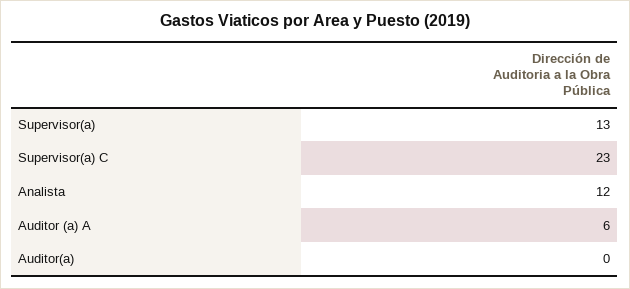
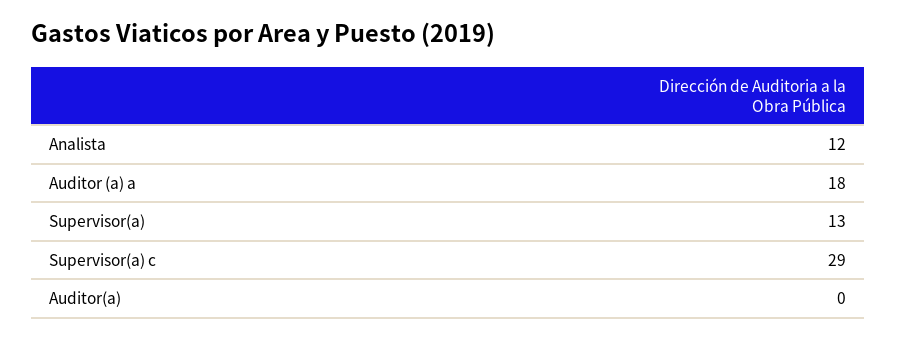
  {
    "Supervisor(a)": 13,
-   "Supervisor(a) C": 23,
+   "Supervisor(a) C": 29,
    "Analista": 12,
-   "Auditor (a) A": 6,
+   "Auditor (a) A": 18,
    "Auditor(a)": 0
  }

